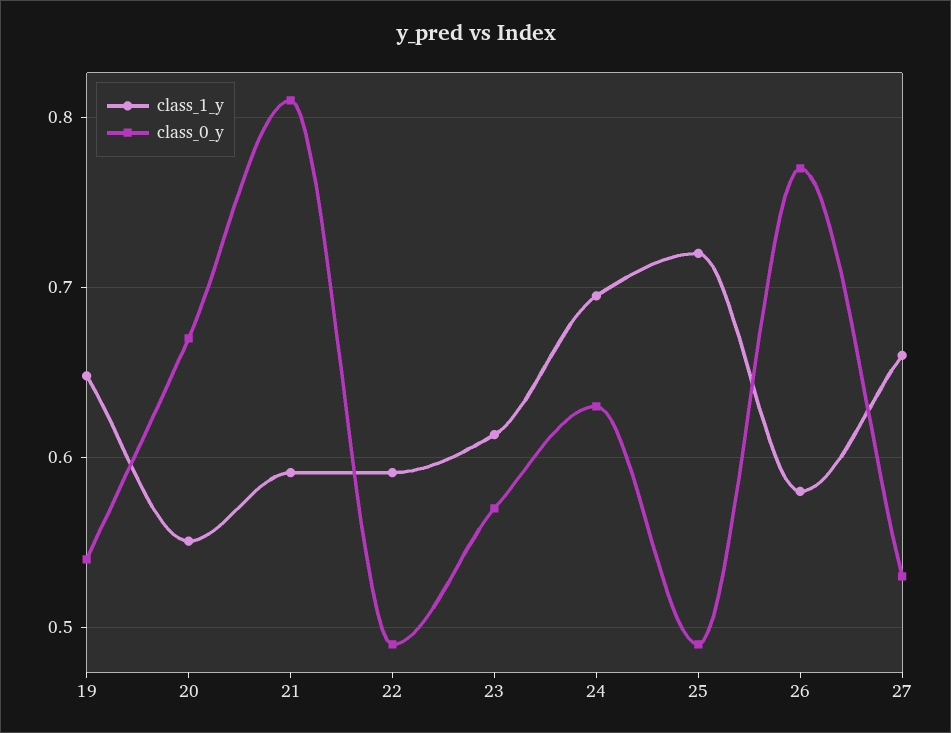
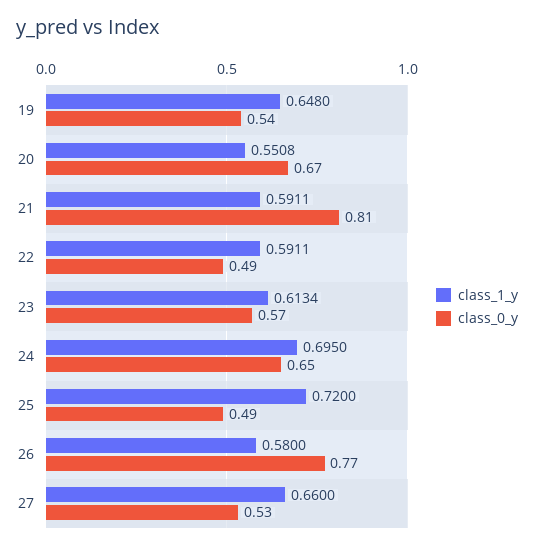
  {
    "class_1_y": {
      "19": 0.648,
      "20": 0.5508,
      "21": 0.5911,
      "22": 0.5911,
      "23": 0.6134,
      "24": 0.695,
      "25": 0.72,
      "26": 0.58,
      "27": 0.66
    },
    "class_0_y": {
      "19": 0.54,
      "20": 0.67,
      "21": 0.81,
      "22": 0.49,
      "23": 0.57,
-     "24": 0.63,
+     "24": 0.65,
      "25": 0.49,
      "26": 0.77,
      "27": 0.53
    }
  }

